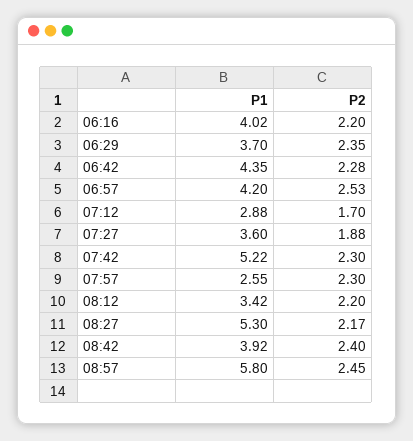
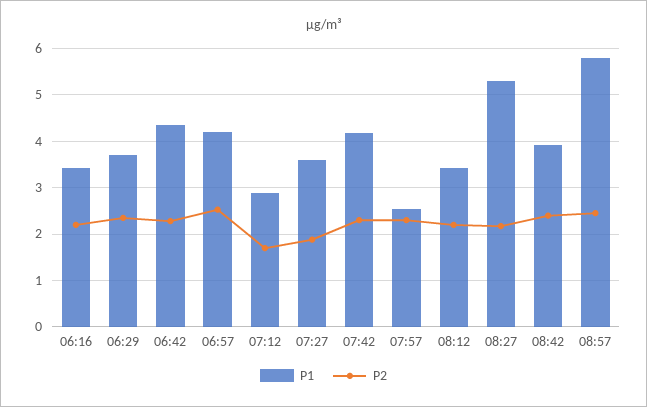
  {
    "P1": {
-     "06:16": 4.02,
+     "06:16": 3.4,
      "06:29": 3.7,
      "06:42": 4.35,
      "06:57": 4.2,
      "07:12": 2.88,
      "07:27": 3.6,
-     "07:42": 5.22,
+     "07:42": 4.2,
      "07:57": 2.55,
      "08:12": 3.42,
      "08:27": 5.3,
      "08:42": 3.92,
      "08:57": 5.8
    },
    "P2": {
      "06:16": 2.2,
      "06:29": 2.35,
      "06:42": 2.28,
      "06:57": 2.53,
      "07:12": 1.7,
      "07:27": 1.88,
      "07:42": 2.3,
      "07:57": 2.3,
      "08:12": 2.2,
      "08:27": 2.17,
      "08:42": 2.4,
      "08:57": 2.45
    }
  }

